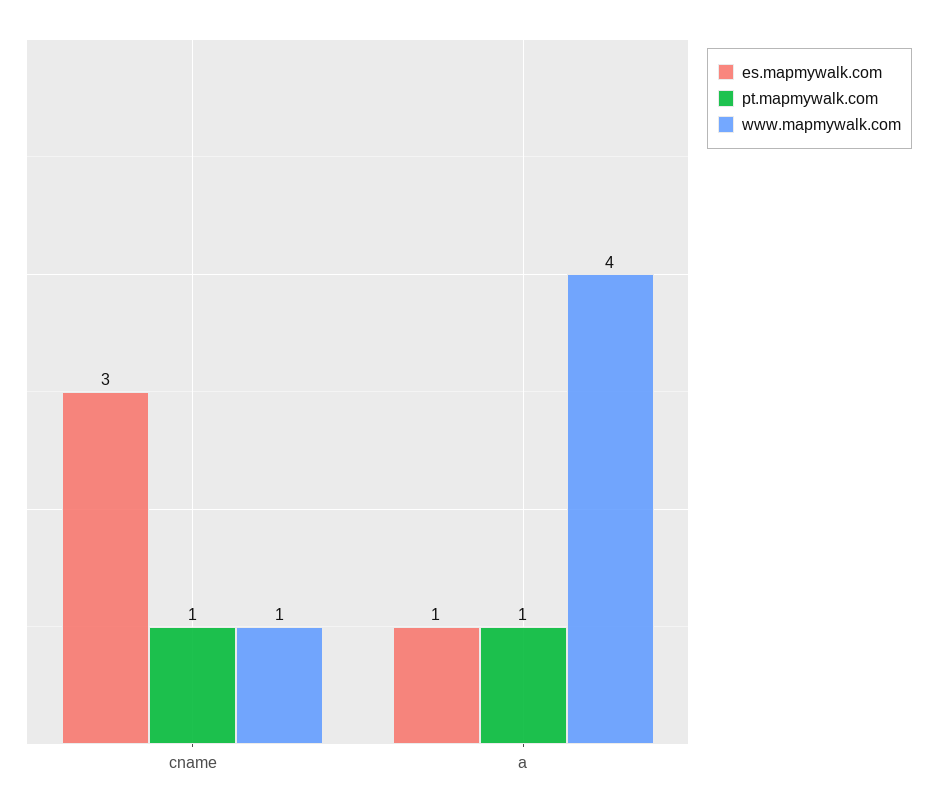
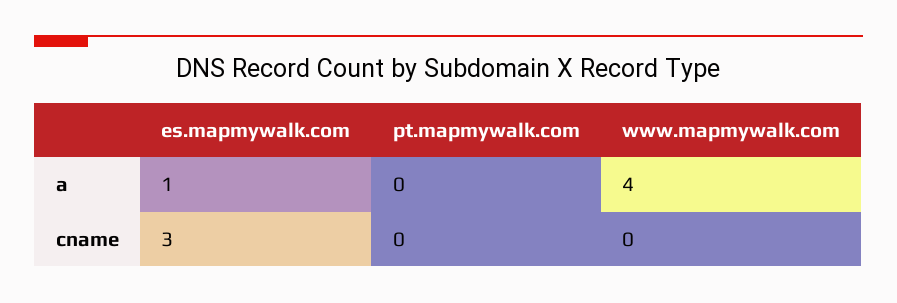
  {
    "es.mapmywalk.com": {
      "cname": 3,
      "a": 1
    },
    "pt.mapmywalk.com": {
-     "cname": 1,
+     "cname": 0,
-     "a": 1
+     "a": 0
    },
    "www.mapmywalk.com": {
-     "cname": 1,
+     "cname": 0,
      "a": 4
    }
  }

